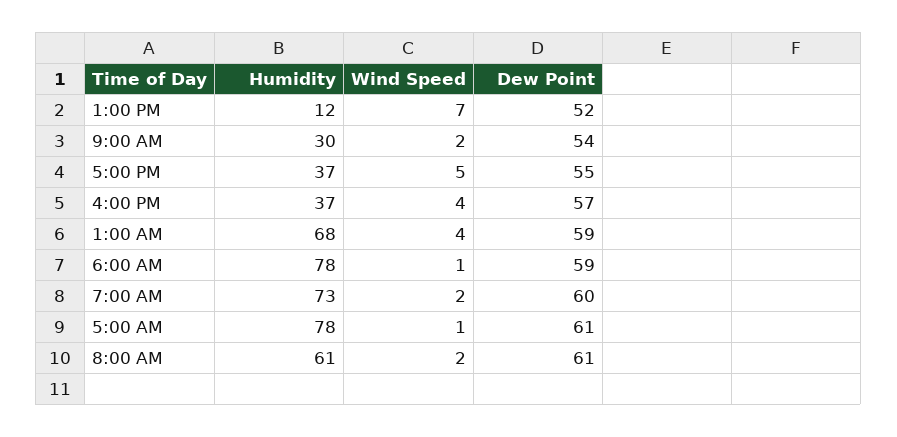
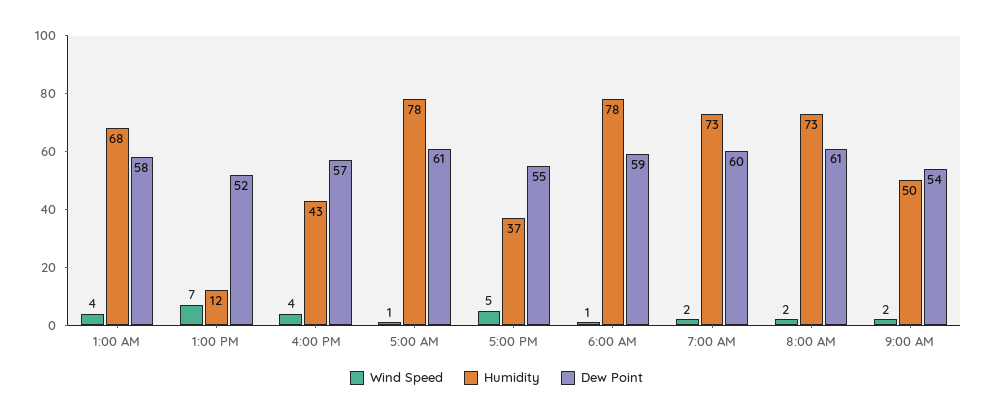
  {
    "Humidity": {
      "1:00 PM": 12,
-     "9:00 AM": 30,
+     "9:00 AM": 50,
      "5:00 PM": 37,
-     "4:00 PM": 37,
+     "4:00 PM": 43,
      "1:00 AM": 68,
      "6:00 AM": 78,
      "7:00 AM": 73,
      "5:00 AM": 78,
-     "8:00 AM": 61
+     "8:00 AM": 73
    },
    "Wind Speed": {
      "1:00 PM": 7,
      "9:00 AM": 2,
      "5:00 PM": 5,
      "4:00 PM": 4,
      "1:00 AM": 4,
      "6:00 AM": 1,
      "7:00 AM": 2,
      "5:00 AM": 1,
      "8:00 AM": 2
    },
    "Dew Point": {
      "1:00 PM": 52,
      "9:00 AM": 54,
      "5:00 PM": 55,
      "4:00 PM": 57,
-     "1:00 AM": 59,
+     "1:00 AM": 58,
      "6:00 AM": 59,
      "7:00 AM": 60,
      "5:00 AM": 61,
      "8:00 AM": 61
    }
  }

